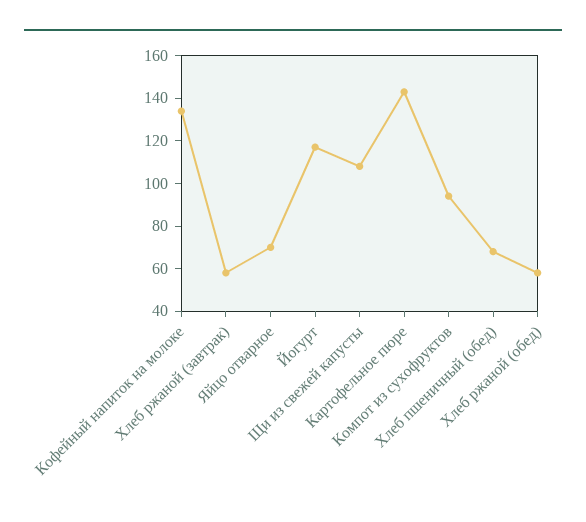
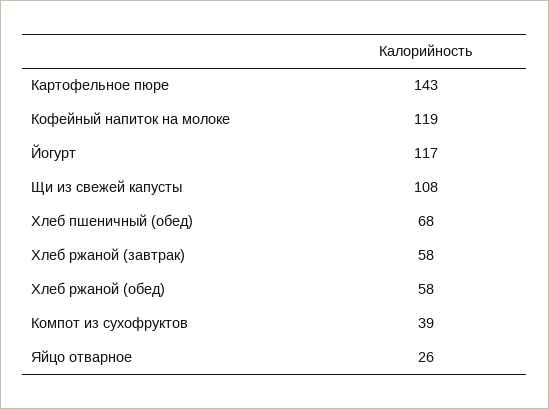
  {
-   "Кофейный напиток на молоке": 135,
+   "Кофейный напиток на молоке": 119,
    "Хлеб ржаной (завтрак)": 58,
-   "Яйцо отварное": 70,
+   "Яйцо отварное": 26,
    "Йогурт": 117,
    "Щи из свежей капусты": 108,
    "Картофельное пюре": 143,
-   "Компот из сухофруктов": 95,
+   "Компот из сухофруктов": 39,
    "Хлеб пшеничный (обед)": 68,
    "Хлеб ржаной (обед)": 58
  }

